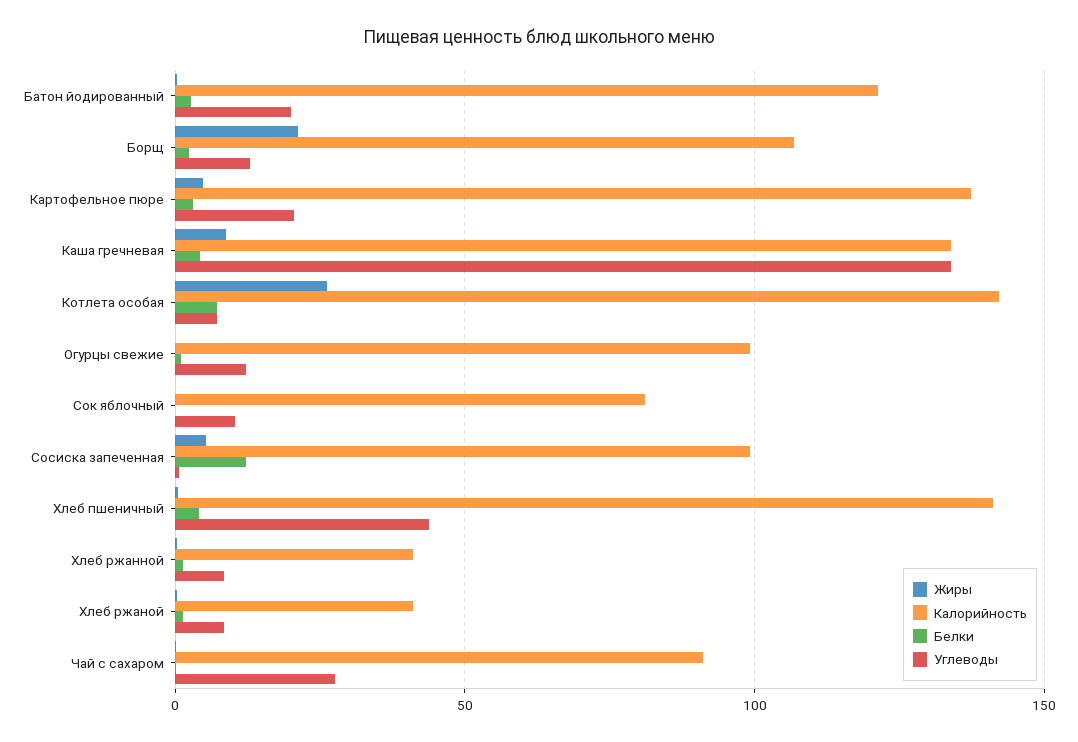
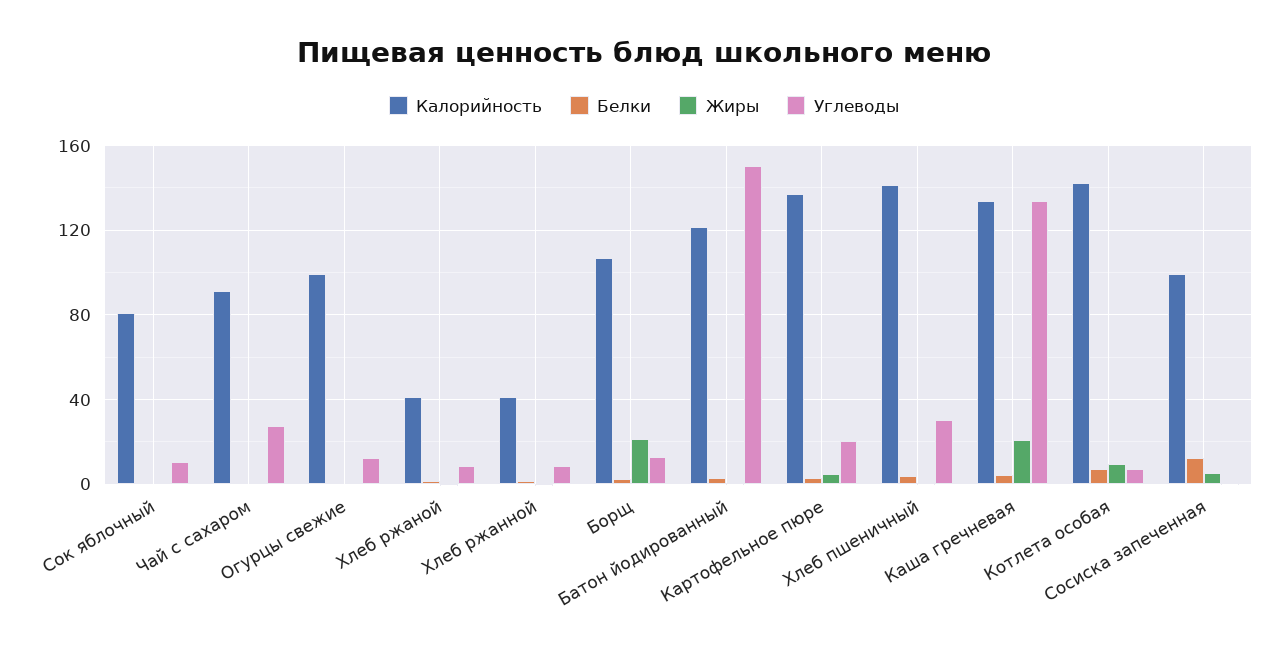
  {
    "Жиры": {
      "Батон йодированный": 0,
      "Борщ": 20,
      "Картофельное пюре": 5,
-     "Каша гречневая": 10,
+     "Каша гречневая": 20,
-     "Котлета особая": 25,
+     "Котлета особая": 10,
      "Огурцы свежие": 0,
      "Сок яблочный": 0,
      "Сосиска запеченная": 5,
      "Хлеб пшеничный": 0,
      "Хлеб ржанной": 0,
      "Хлеб ржаной": 0,
      "Чай с сахаром": 0
    },
    "Калорийность": {
      "Батон йодированный": 120,
      "Борщ": 105,
      "Картофельное пюре": 135,
      "Каша гречневая": 135,
      "Котлета особая": 140,
      "Огурцы свежие": 100,
      "Сок яблочный": 80,
      "Сосиска запеченная": 100,
      "Хлеб пшеничный": 140,
      "Хлеб ржанной": 40,
      "Хлеб ржаной": 40,
      "Чай с сахаром": 90
    },
    "Белки": {
      "Батон йодированный": 5,
      "Борщ": 0,
      "Картофельное пюре": 5,
      "Каша гречневая": 5,
      "Котлета особая": 5,
      "Огурцы свежие": 0,
      "Сок яблочный": 0,
      "Сосиска запеченная": 10,
      "Хлеб пшеничный": 5,
      "Хлеб ржанной": 0,
      "Хлеб ржаной": 0,
      "Чай с сахаром": 0
    },
    "Углеводы": {
-     "Батон йодированный": 20,
+     "Батон йодированный": 150,
      "Борщ": 15,
      "Картофельное пюре": 20,
      "Каша гречневая": 135,
      "Котлета особая": 5,
      "Огурцы свежие": 10,
      "Сок яблочный": 10,
      "Сосиска запеченная": 0,
-     "Хлеб пшеничный": 45,
+     "Хлеб пшеничный": 30,
      "Хлеб ржанной": 10,
      "Хлеб ржаной": 10,
      "Чай с сахаром": 30
    }
  }

